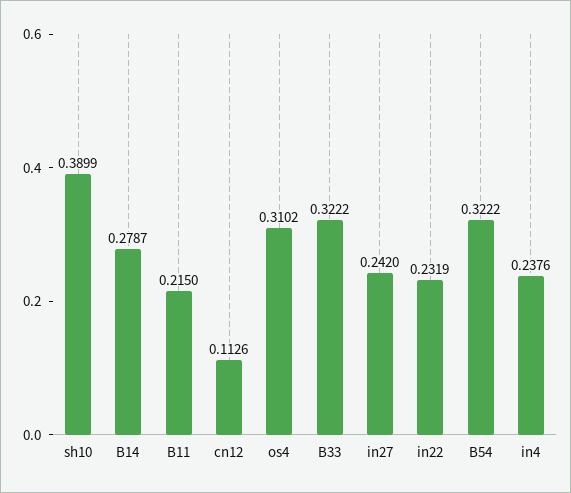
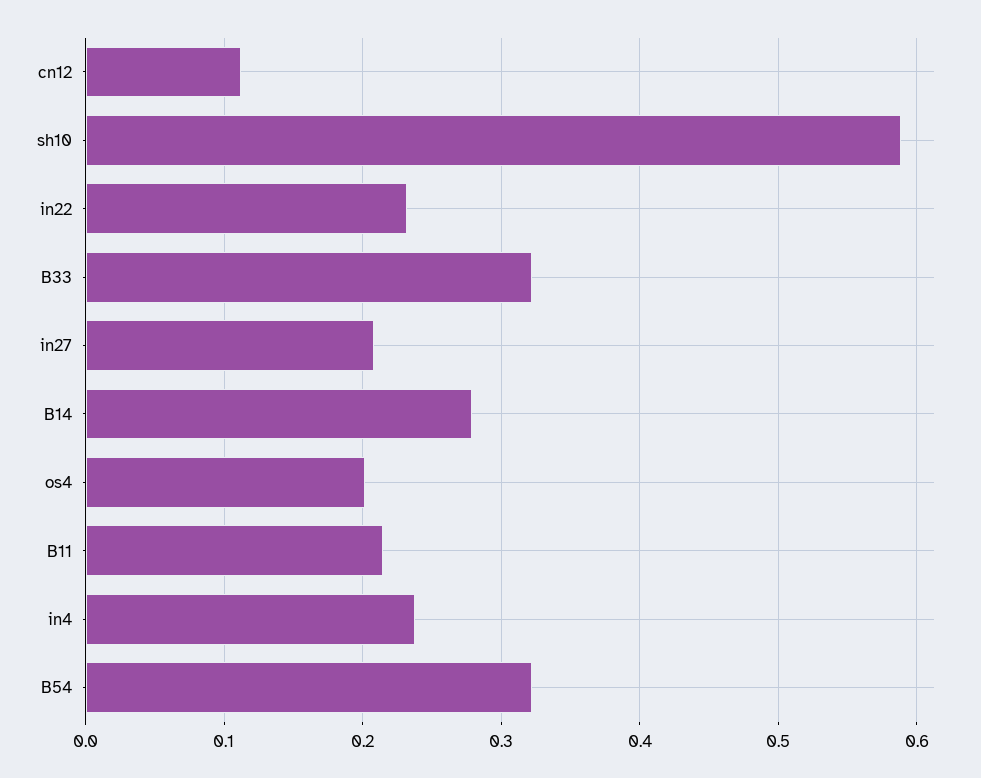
  {
-   "sh10": 0.3899,
+   "sh10": 0.59,
    "B14": 0.2787,
    "B11": 0.215,
    "cn12": 0.1126,
-   "os4": 0.3102,
+   "os4": 0.2,
    "B33": 0.3222,
-   "in27": 0.242,
+   "in27": 0.21,
    "in22": 0.2319,
    "B54": 0.3222,
    "in4": 0.2376
  }

